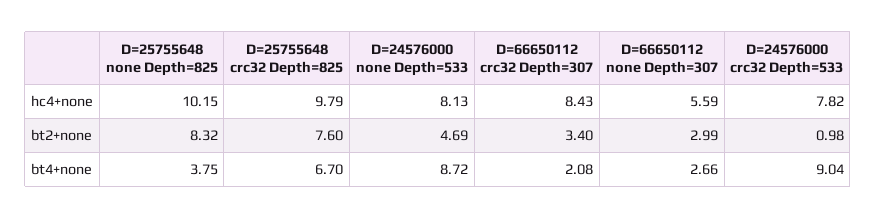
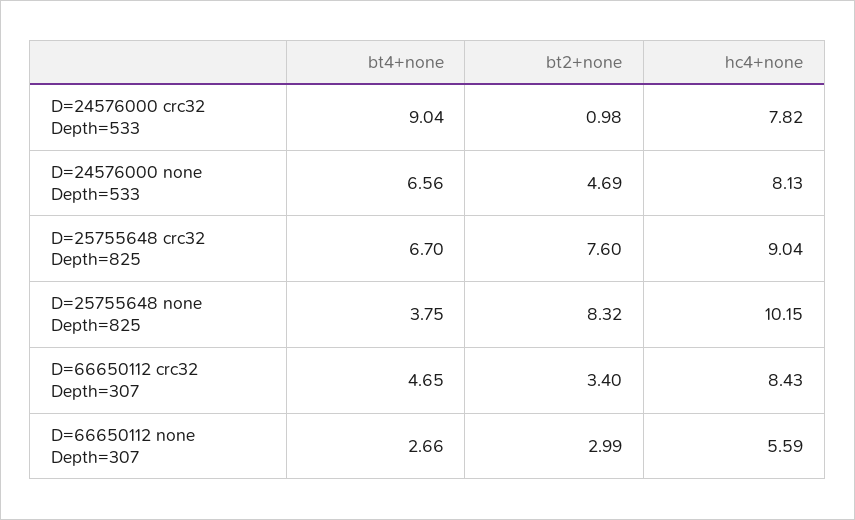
  {
    "D=25755648 none Depth=825": {
      "hc4+none": 10.15,
      "bt2+none": 8.32,
      "bt4+none": 3.75
    },
    "D=25755648 crc32 Depth=825": {
-     "hc4+none": 9.79,
+     "hc4+none": 9.04,
      "bt2+none": 7.6,
      "bt4+none": 6.7
    },
    "D=24576000 none Depth=533": {
      "hc4+none": 8.13,
      "bt2+none": 4.69,
-     "bt4+none": 8.72
+     "bt4+none": 6.56
    },
    "D=66650112 crc32 Depth=307": {
      "hc4+none": 8.43,
      "bt2+none": 3.4,
-     "bt4+none": 2.08
+     "bt4+none": 4.65
    },
    "D=66650112 none Depth=307": {
      "hc4+none": 5.59,
      "bt2+none": 2.99,
      "bt4+none": 2.66
    },
    "D=24576000 crc32 Depth=533": {
      "hc4+none": 7.82,
      "bt2+none": 0.98,
      "bt4+none": 9.04
    }
  }

